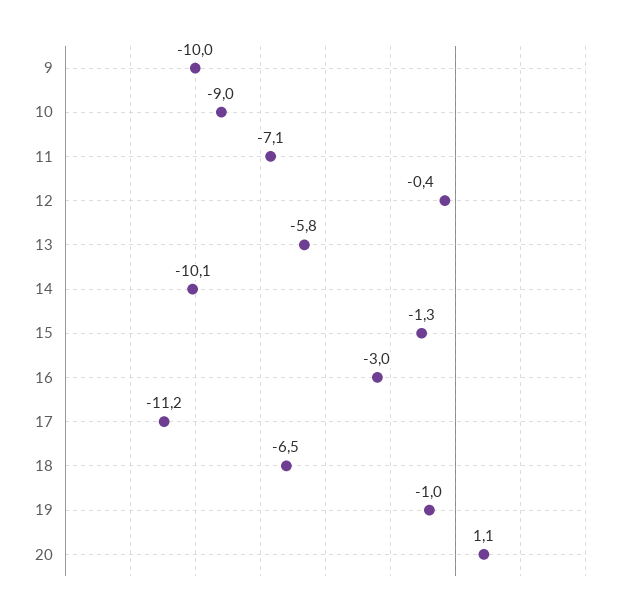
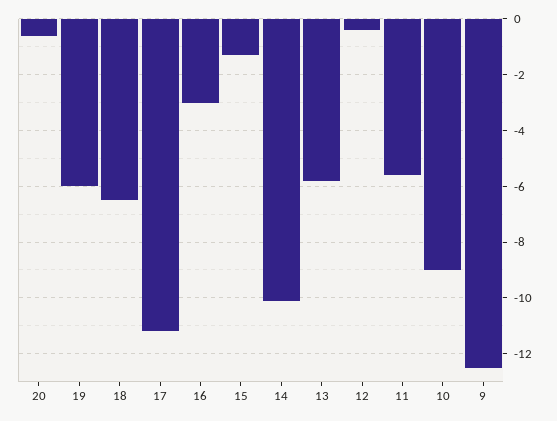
  {
-   "9": -10,
+   "9": -12.5,
    "10": -9,
-   "11": -7.1,
+   "11": -5.5,
    "12": -0.4,
    "13": -5.8,
    "14": -10.1,
    "15": -1.3,
    "16": -3,
    "17": -11.2,
    "18": -6.5,
-   "19": -1,
+   "19": -6,
-   "20": 1.1
+   "20": -0.5
  }

